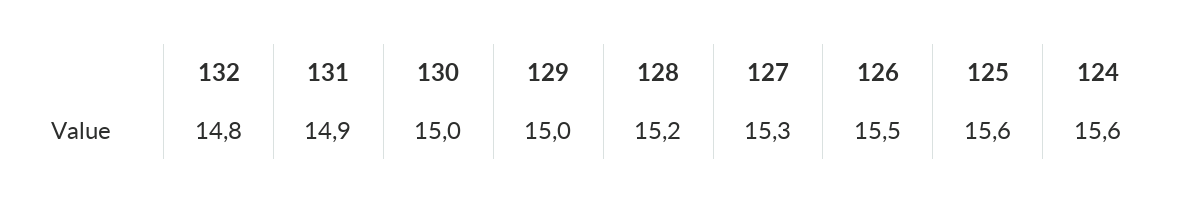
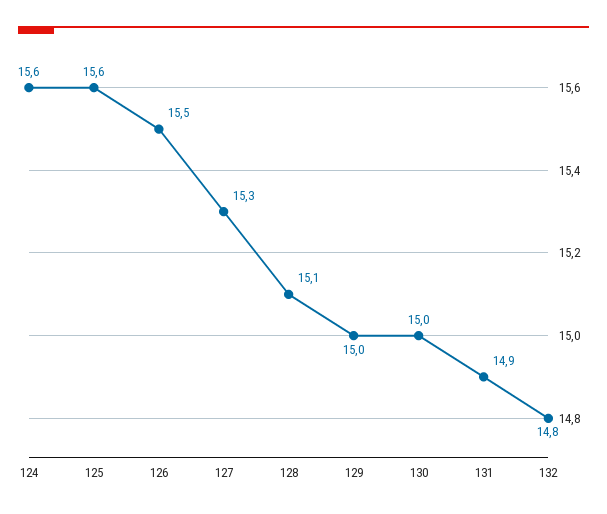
  {
    "132": 14.8,
    "131": 14.9,
    "130": 15,
    "129": 15,
-   "128": 15.2,
+   "128": 15.1,
    "127": 15.3,
    "126": 15.5,
    "125": 15.6,
    "124": 15.6
  }

